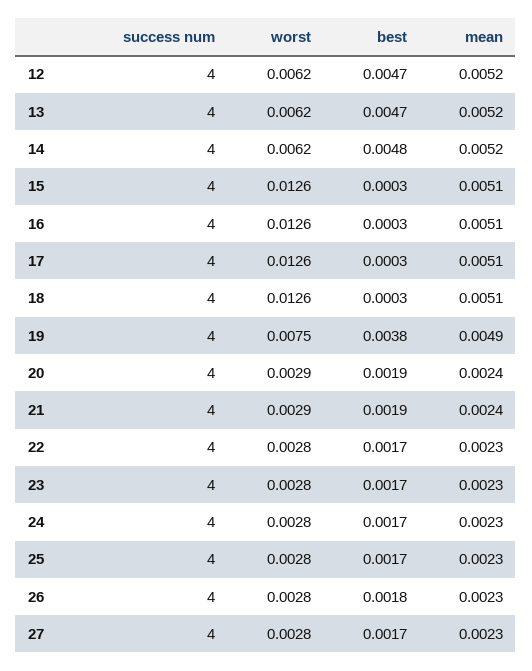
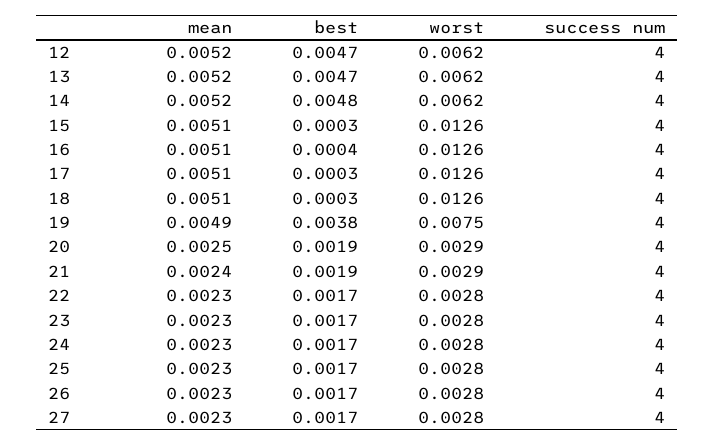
  {
    "success num": {
      "12": 4,
      "13": 4,
      "14": 4,
      "15": 4,
      "16": 4,
      "17": 4,
      "18": 4,
      "19": 4,
      "20": 4,
      "21": 4,
      "22": 4,
      "23": 4,
      "24": 4,
      "25": 4,
      "26": 4,
      "27": 4
    },
    "worst": {
      "12": 0.0062,
      "13": 0.0062,
      "14": 0.0062,
      "15": 0.0126,
      "16": 0.0126,
      "17": 0.0126,
      "18": 0.0126,
      "19": 0.0075,
      "20": 0.0029,
      "21": 0.0029,
      "22": 0.0028,
      "23": 0.0028,
      "24": 0.0028,
      "25": 0.0028,
      "26": 0.0028,
      "27": 0.0028
    },
    "best": {
      "12": 0.0047,
      "13": 0.0047,
      "14": 0.0048,
      "15": 0.0003,
-     "16": 0.0003,
+     "16": 0.0004,
      "17": 0.0003,
      "18": 0.0003,
      "19": 0.0038,
      "20": 0.0019,
      "21": 0.0019,
      "22": 0.0017,
      "23": 0.0017,
      "24": 0.0017,
      "25": 0.0017,
-     "26": 0.0018,
+     "26": 0.0017,
      "27": 0.0017
    },
    "mean": {
      "12": 0.0052,
      "13": 0.0052,
      "14": 0.0052,
      "15": 0.0051,
      "16": 0.0051,
      "17": 0.0051,
      "18": 0.0051,
      "19": 0.0049,
-     "20": 0.0024,
+     "20": 0.0025,
      "21": 0.0024,
      "22": 0.0023,
      "23": 0.0023,
      "24": 0.0023,
      "25": 0.0023,
      "26": 0.0023,
      "27": 0.0023
    }
  }

